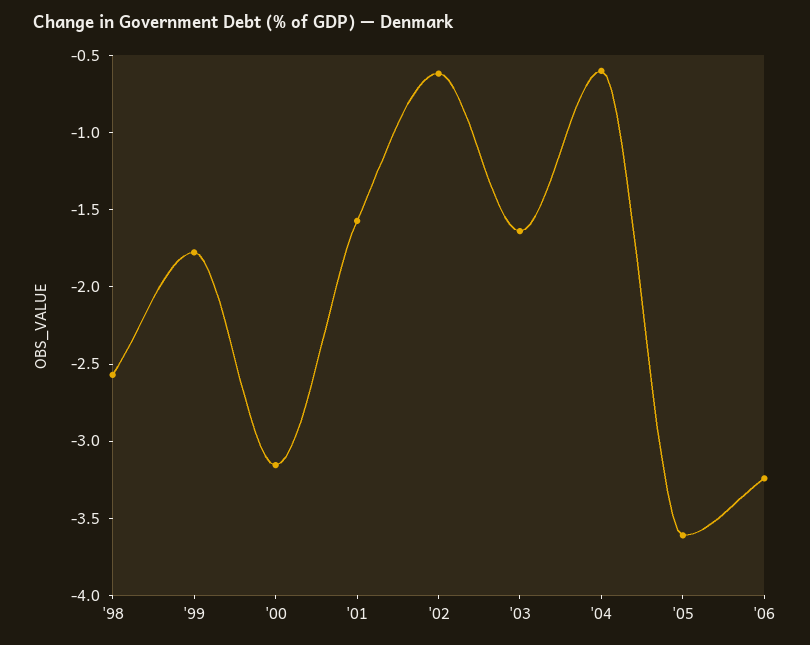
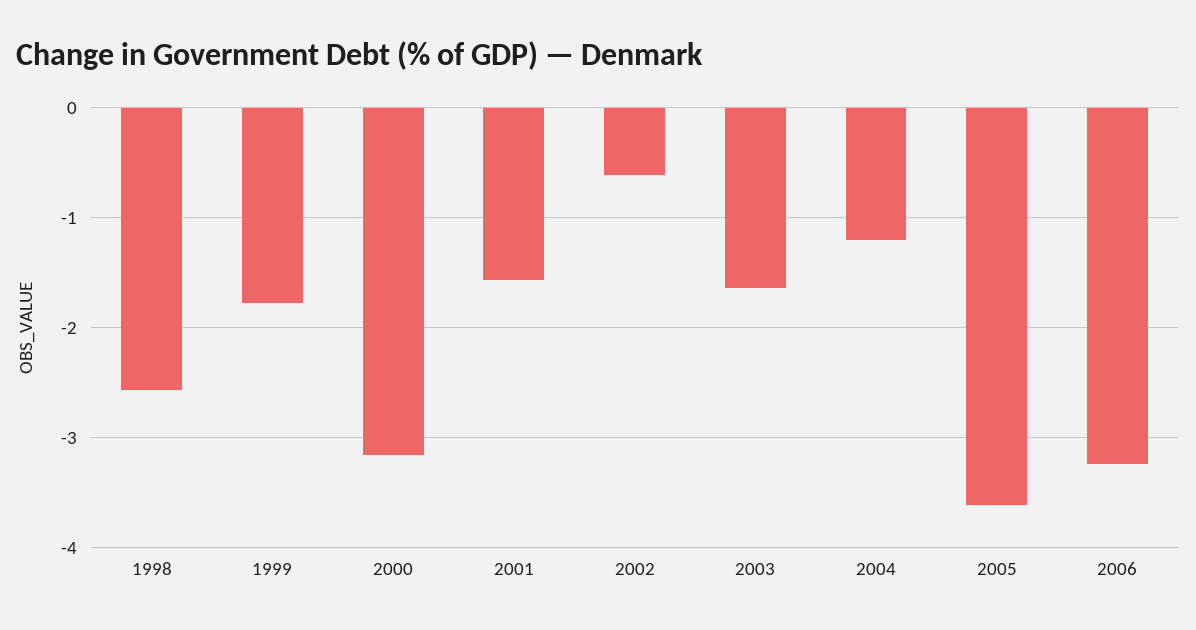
  {
    "'98": -2.6,
    "'99": -1.8,
    "'00": -3.2,
    "'01": -1.6,
    "'02": -0.6,
    "'03": -1.6,
-   "'04": -0.6,
+   "'04": -1.2,
    "'05": -3.6,
    "'06": -3.2
  }

